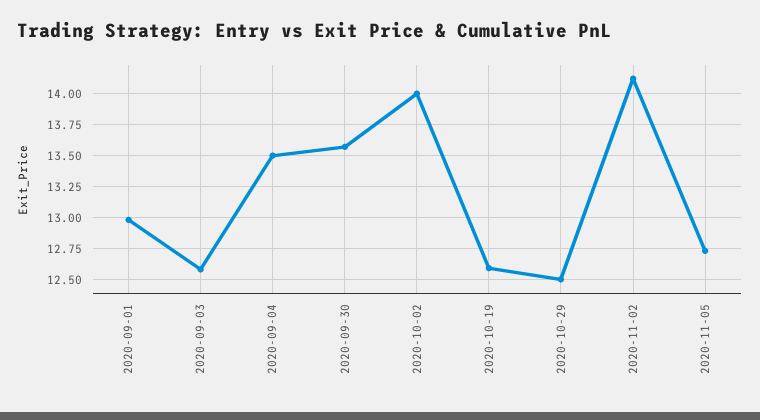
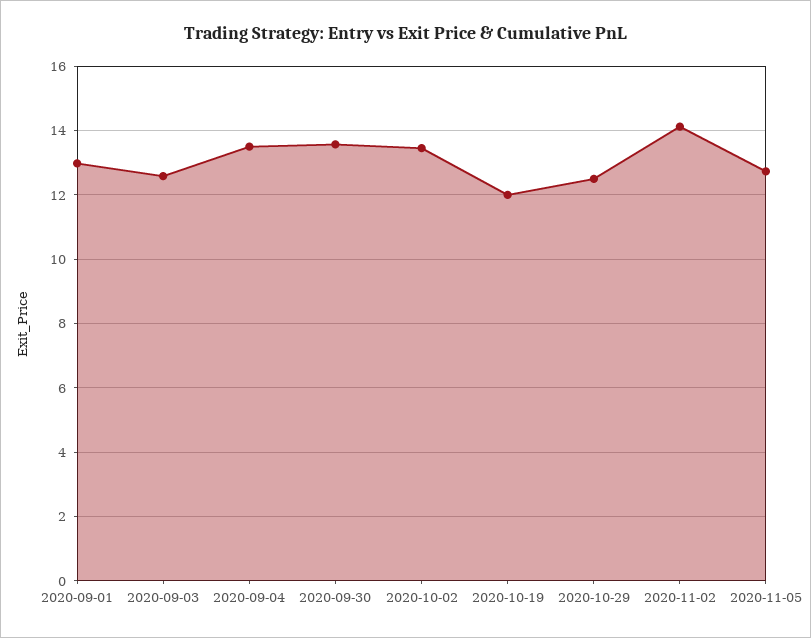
  {
    "2020-09-01": 13,
    "2020-09-03": 12.6,
    "2020-09-04": 13.5,
    "2020-09-30": 13.55,
-   "2020-10-02": 14,
+   "2020-10-02": 13.4,
-   "2020-10-19": 12.6,
+   "2020-10-19": 12,
    "2020-10-29": 12.5,
    "2020-11-02": 14.1,
    "2020-11-05": 12.75
  }

